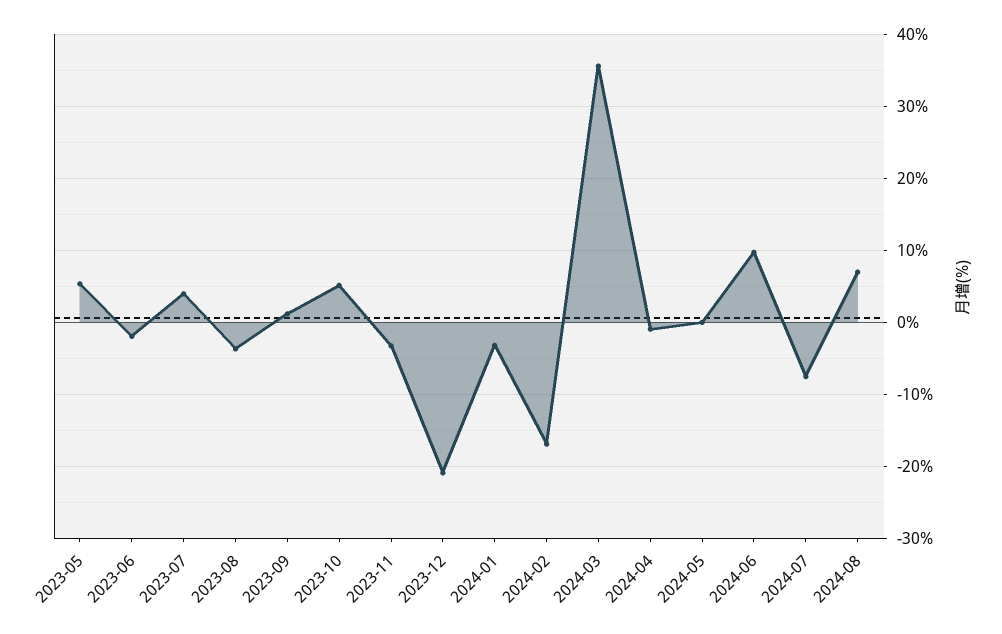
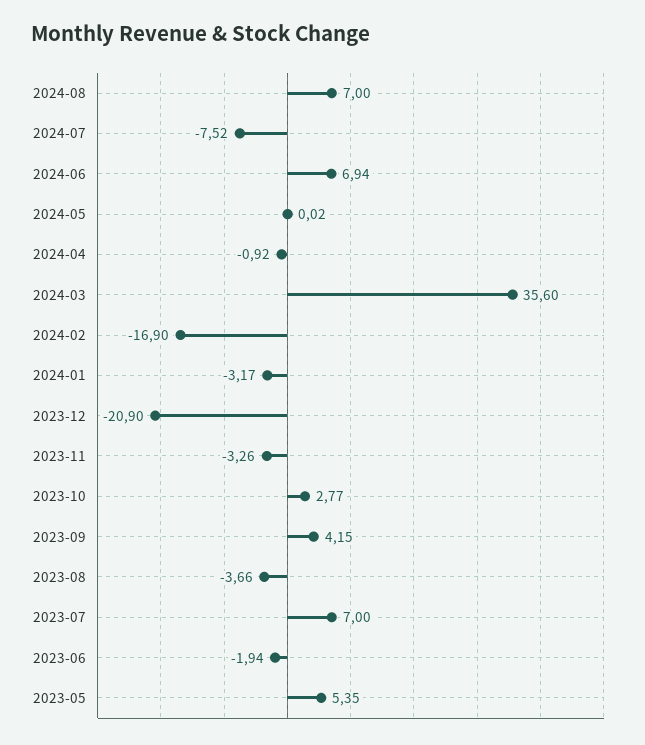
  {
    "2023-05": 5.35,
    "2023-06": -1.94,
-   "2023-07": 4,
+   "2023-07": 7,
    "2023-08": -3.66,
-   "2023-09": 1,
+   "2023-09": 4.15,
-   "2023-10": 5,
+   "2023-10": 2.77,
    "2023-11": -3.26,
    "2023-12": -20.9,
    "2024-01": -3.17,
    "2024-02": -16.9,
    "2024-03": 35.6,
    "2024-04": -0.92,
    "2024-05": 0.02,
-   "2024-06": 10,
+   "2024-06": 6.94,
    "2024-07": -7.52,
    "2024-08": 7
  }

